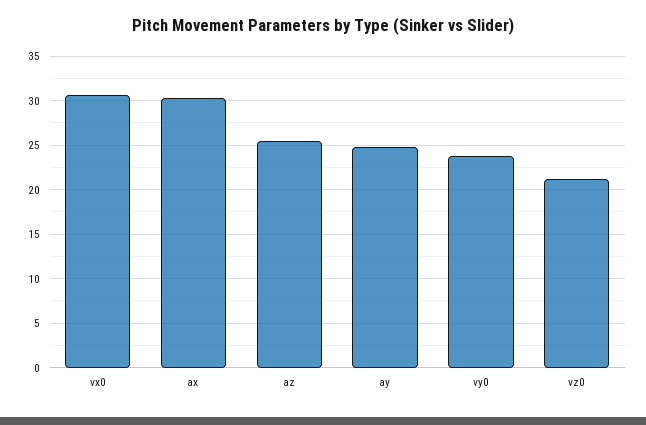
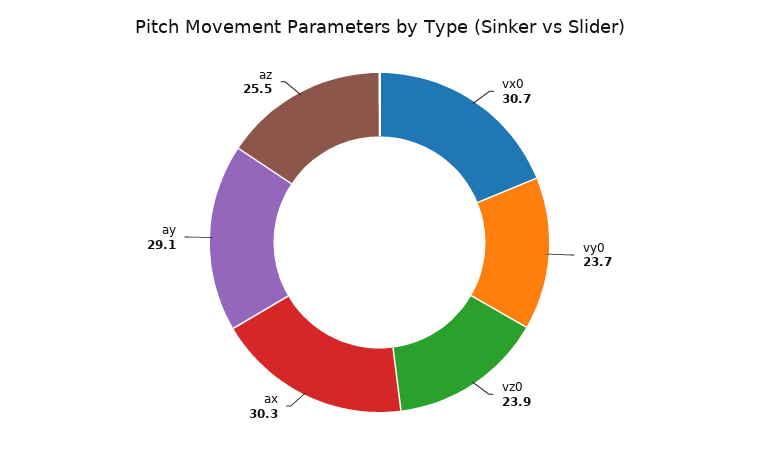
  {
    "vx0": 30.7,
    "ax": 30.3,
    "az": 25.5,
-   "ay": 25,
+   "ay": 29.1,
    "vy0": 23.7,
-   "vz0": 21
+   "vz0": 23.9
  }

